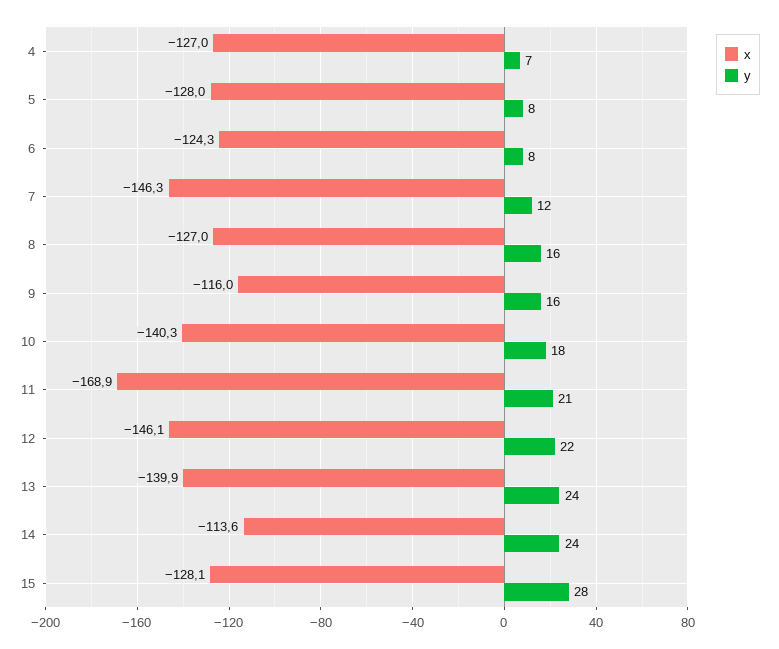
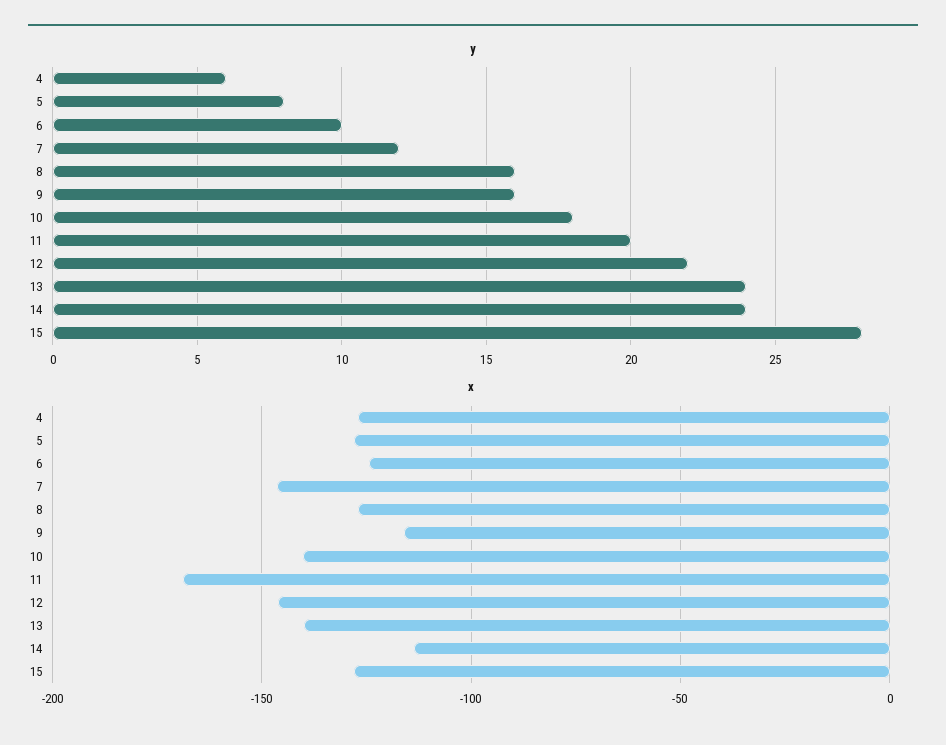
  {
    "x": {
      "4": -127,
      "5": -128,
      "6": -124.3,
      "7": -146.3,
      "8": -127,
      "9": -116,
      "10": -140.3,
      "11": -168.9,
      "12": -146.1,
      "13": -139.9,
      "14": -113.6,
      "15": -128.1
    },
    "y": {
-     "4": 7,
+     "4": 6,
      "5": 8,
-     "6": 8,
+     "6": 10,
      "7": 12,
      "8": 16,
      "9": 16,
      "10": 18,
-     "11": 21,
+     "11": 20,
      "12": 22,
      "13": 24,
      "14": 24,
      "15": 28
    }
  }

